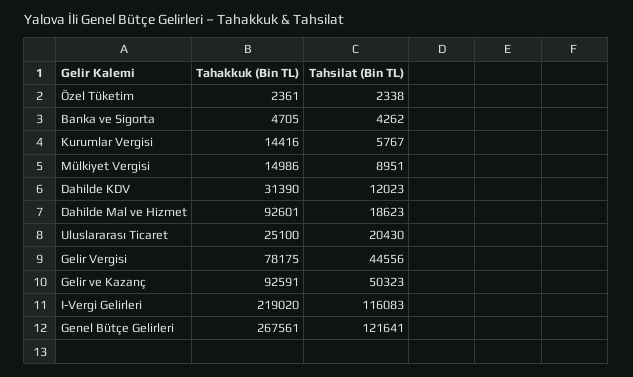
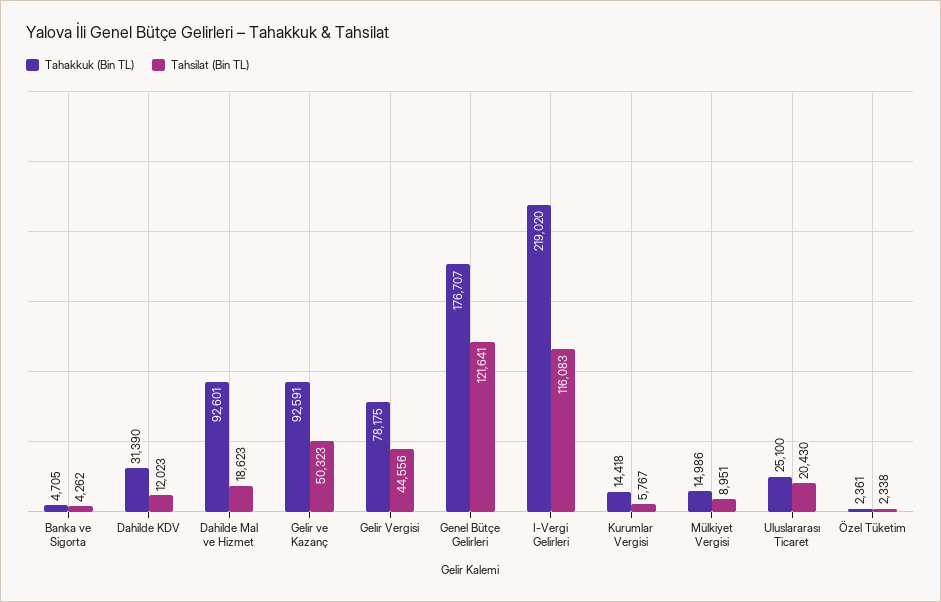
  {
    "Tahakkuk (Bin TL)": {
      "Özel Tüketim": 2361,
      "Banka ve Sigorta": 4705,
-     "Kurumlar Vergisi": 14416,
+     "Kurumlar Vergisi": 14418,
      "Mülkiyet Vergisi": 14986,
      "Dahilde KDV": 31390,
      "Dahilde Mal ve Hizmet": 92601,
      "Uluslararası Ticaret": 25100,
      "Gelir Vergisi": 78175,
      "Gelir ve Kazanç": 92591,
      "I-Vergi Gelirleri": 219020,
-     "Genel Bütçe Gelirleri": 267561
+     "Genel Bütçe Gelirleri": 176707
    },
    "Tahsilat (Bin TL)": {
      "Özel Tüketim": 2338,
      "Banka ve Sigorta": 4262,
      "Kurumlar Vergisi": 5767,
      "Mülkiyet Vergisi": 8951,
      "Dahilde KDV": 12023,
      "Dahilde Mal ve Hizmet": 18623,
      "Uluslararası Ticaret": 20430,
      "Gelir Vergisi": 44556,
      "Gelir ve Kazanç": 50323,
      "I-Vergi Gelirleri": 116083,
      "Genel Bütçe Gelirleri": 121641
    }
  }

